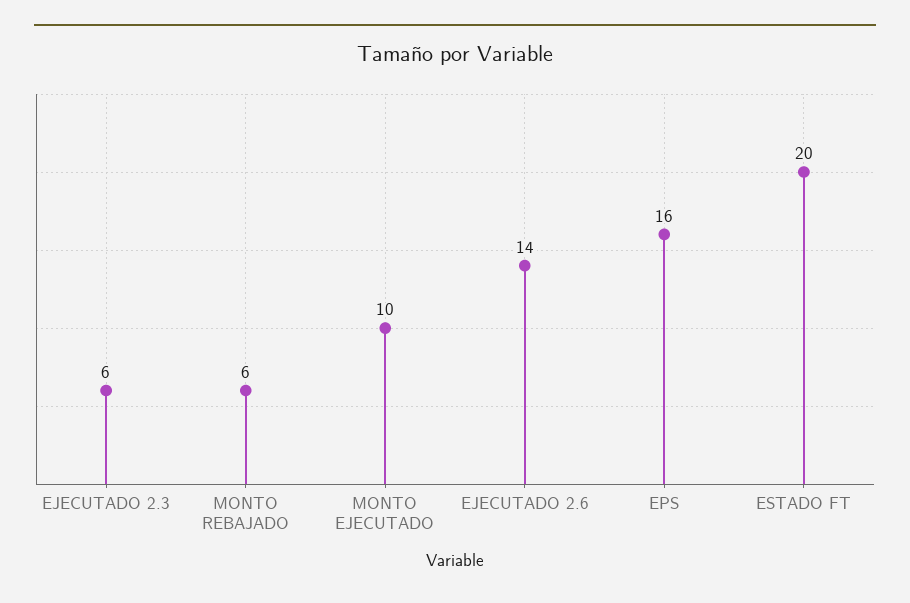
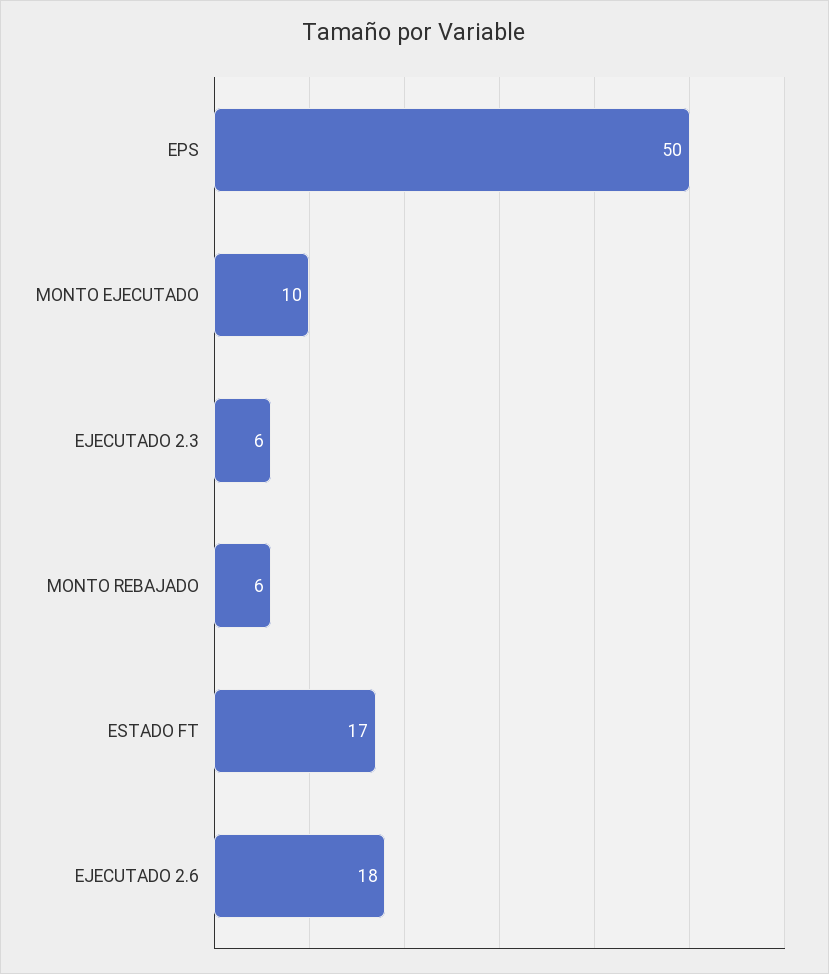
  {
    "EJECUTADO 2.3": 6,
    "MONTO REBAJADO": 6,
    "MONTO EJECUTADO": 10,
-   "EJECUTADO 2.6": 14,
+   "EJECUTADO 2.6": 18,
-   "EPS": 16,
+   "EPS": 50,
-   "ESTADO FT": 20
+   "ESTADO FT": 17
  }

